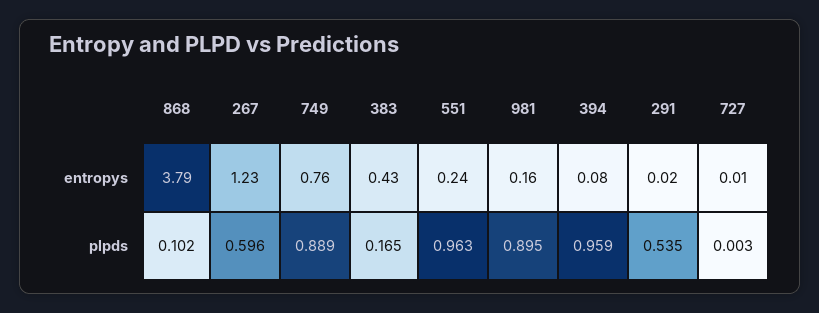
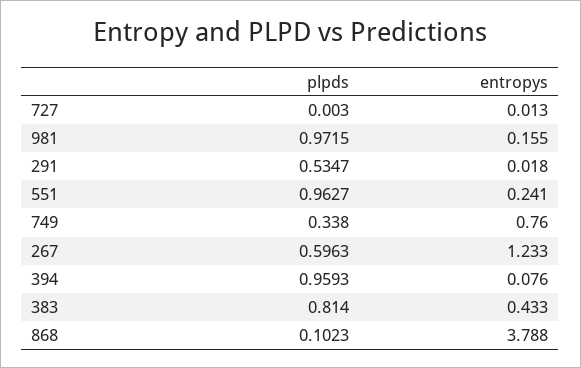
  {
    "868": {
      "entropys": 3.788,
      "plpds": 0.1023
    },
    "267": {
      "entropys": 1.233,
      "plpds": 0.5963
    },
    "749": {
      "entropys": 0.76,
-     "plpds": 0.889
+     "plpds": 0.338
    },
    "383": {
      "entropys": 0.433,
-     "plpds": 0.165
+     "plpds": 0.814
    },
    "551": {
      "entropys": 0.241,
      "plpds": 0.9627
    },
    "981": {
      "entropys": 0.155,
-     "plpds": 0.895
+     "plpds": 0.9715
    },
    "394": {
      "entropys": 0.076,
      "plpds": 0.9593
    },
    "291": {
      "entropys": 0.018,
      "plpds": 0.5347
    },
    "727": {
      "entropys": 0.013,
      "plpds": 0.003
    }
  }

